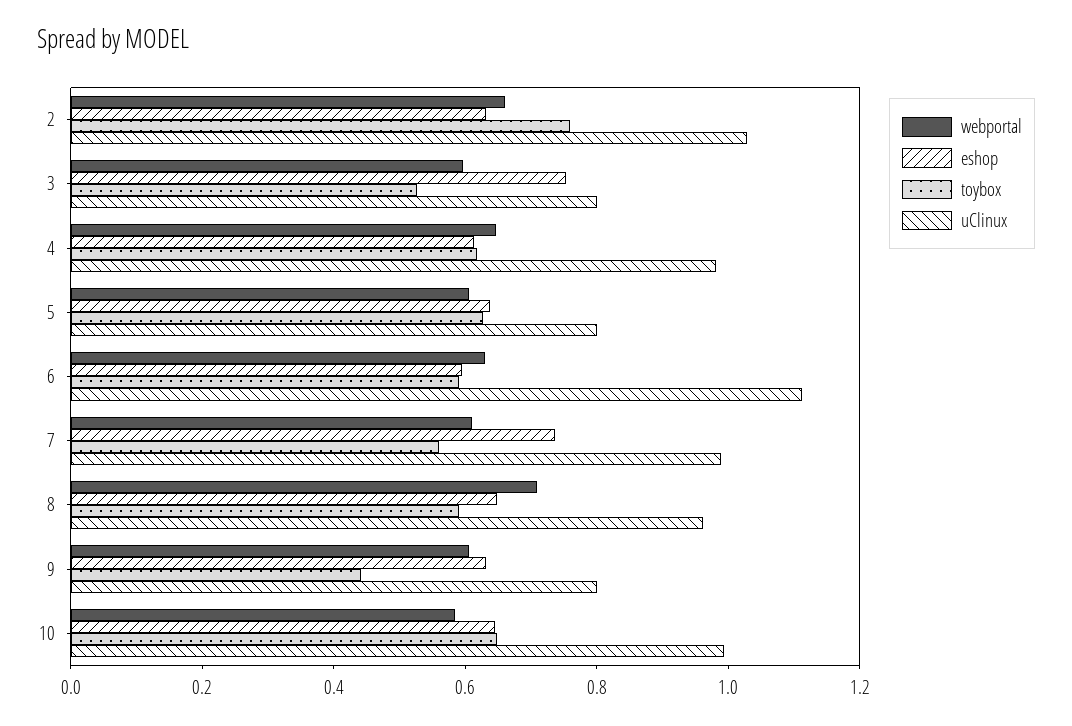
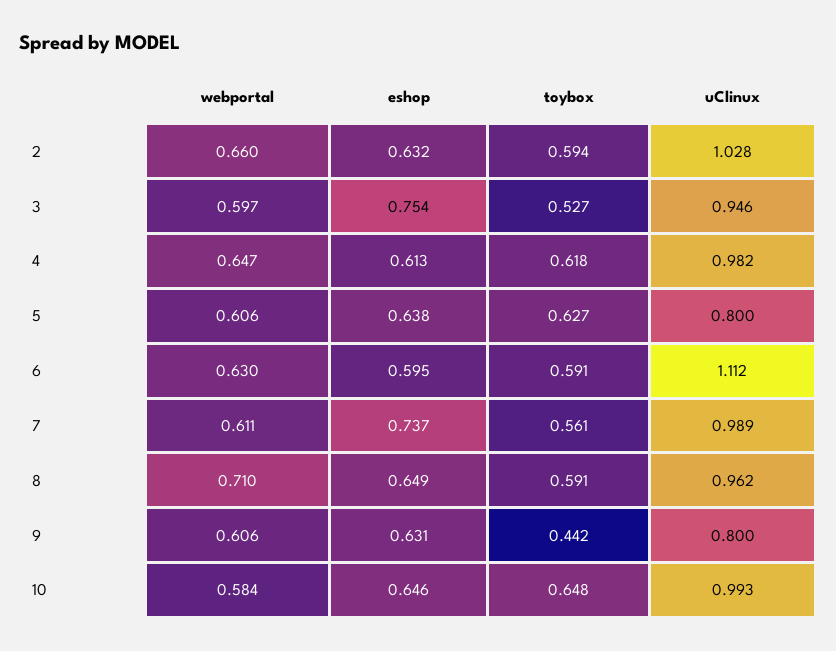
  {
    "webportal": {
      "2": 0.66,
      "3": 0.597,
      "4": 0.647,
      "5": 0.606,
      "6": 0.63,
      "7": 0.611,
      "8": 0.71,
      "9": 0.606,
      "10": 0.584
    },
    "eshop": {
      "2": 0.632,
      "3": 0.754,
      "4": 0.613,
      "5": 0.638,
      "6": 0.595,
      "7": 0.737,
      "8": 0.649,
      "9": 0.631,
      "10": 0.646
    },
    "toybox": {
-     "2": 0.75,
+     "2": 0.594,
      "3": 0.527,
      "4": 0.618,
      "5": 0.627,
      "6": 0.591,
      "7": 0.561,
      "8": 0.591,
      "9": 0.442,
      "10": 0.648
    },
    "uClinux": {
      "2": 1.028,
-     "3": 0.8,
+     "3": 0.946,
      "4": 0.982,
      "5": 0.8,
      "6": 1.112,
      "7": 0.989,
      "8": 0.962,
      "9": 0.8,
      "10": 0.993
    }
  }

